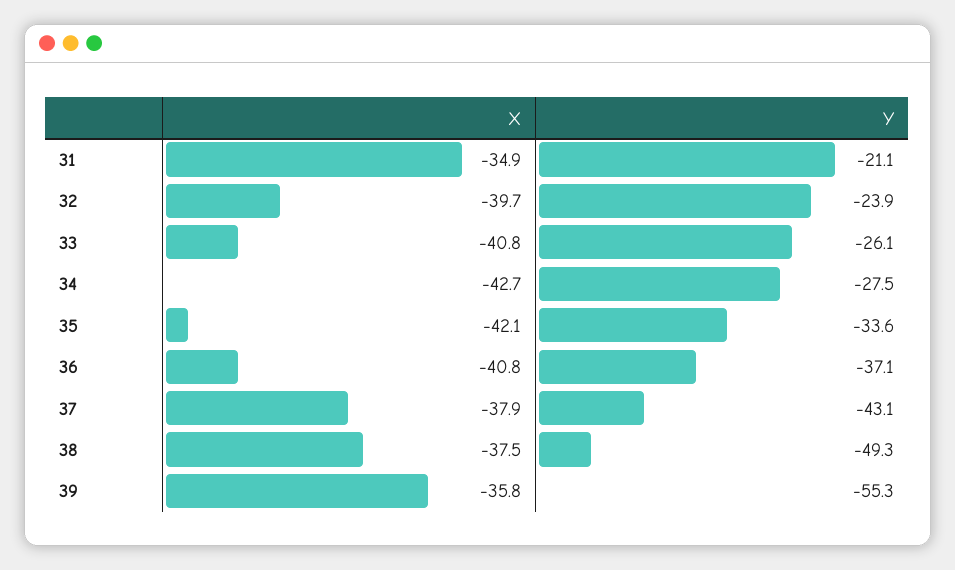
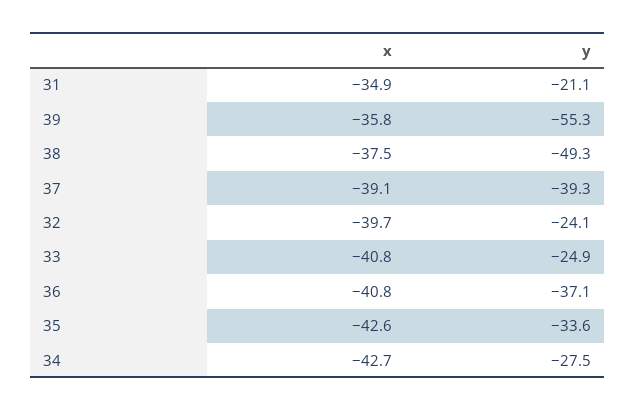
  {
    "X": {
      "31": -34.9,
      "32": -39.7,
      "33": -40.8,
      "34": -42.7,
-     "35": -42.1,
+     "35": -42.6,
      "36": -40.8,
-     "37": -37.9,
+     "37": -39.1,
      "38": -37.5,
      "39": -35.8
    },
    "Y": {
      "31": -21.1,
-     "32": -23.9,
+     "32": -24.1,
-     "33": -26.1,
+     "33": -24.9,
      "34": -27.5,
      "35": -33.6,
      "36": -37.1,
-     "37": -43.1,
+     "37": -39.3,
      "38": -49.3,
      "39": -55.3
    }
  }

